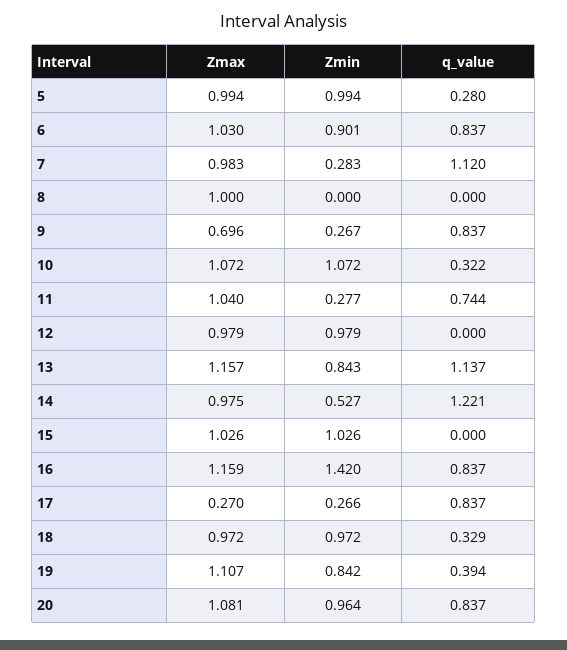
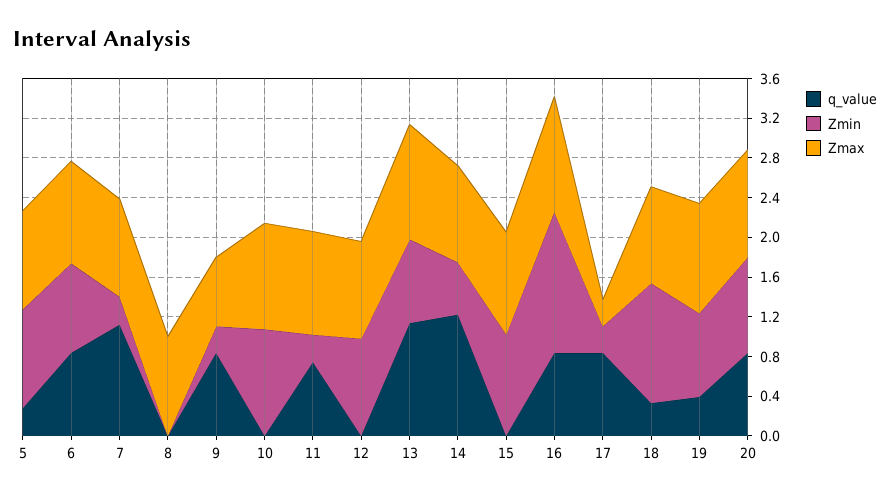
  {
    "Zmax": {
      "5": 0.994,
      "6": 1.03,
      "7": 0.983,
      "8": 1,
      "9": 0.696,
      "10": 1.072,
      "11": 1.04,
      "12": 0.979,
      "13": 1.157,
      "14": 0.975,
      "15": 1.026,
      "16": 1.159,
      "17": 0.27,
      "18": 0.972,
      "19": 1.107,
      "20": 1.081
    },
    "Zmin": {
      "5": 0.994,
      "6": 0.901,
      "7": 0.283,
      "8": 0,
      "9": 0.267,
      "10": 1.072,
      "11": 0.277,
      "12": 0.979,
      "13": 0.843,
      "14": 0.527,
      "15": 1.026,
      "16": 1.42,
      "17": 0.266,
-     "18": 0.972,
+     "18": 1.2,
      "19": 0.842,
      "20": 0.964
    },
    "q_value": {
      "5": 0.28,
      "6": 0.837,
      "7": 1.12,
      "8": 0,
      "9": 0.837,
-     "10": 0.322,
+     "10": 0,
      "11": 0.744,
      "12": 0,
      "13": 1.137,
      "14": 1.221,
      "15": 0,
      "16": 0.837,
      "17": 0.837,
      "18": 0.329,
      "19": 0.394,
      "20": 0.837
    }
  }

